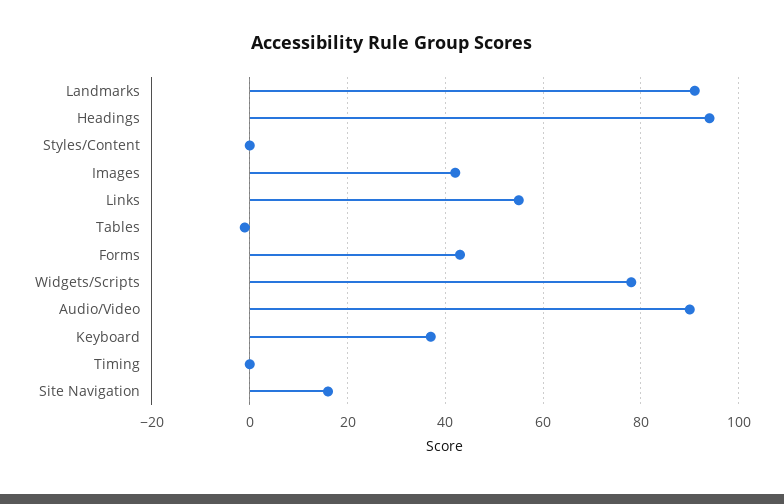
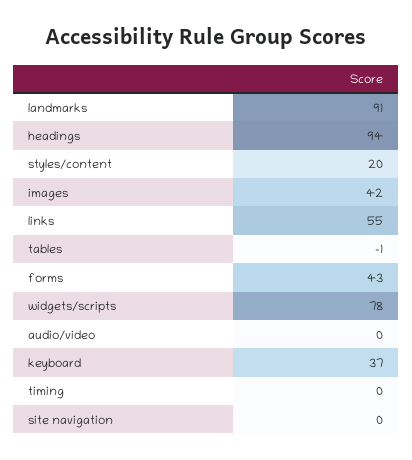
  {
    "Landmarks": 91,
    "Headings": 94,
-   "Styles/Content": 0,
+   "Styles/Content": 20,
    "Images": 42,
    "Links": 55,
    "Tables": -1,
    "Forms": 43,
    "Widgets/Scripts": 78,
-   "Audio/Video": 90,
+   "Audio/Video": 0,
    "Keyboard": 37,
    "Timing": 0,
-   "Site Navigation": 15
+   "Site Navigation": 0
  }

